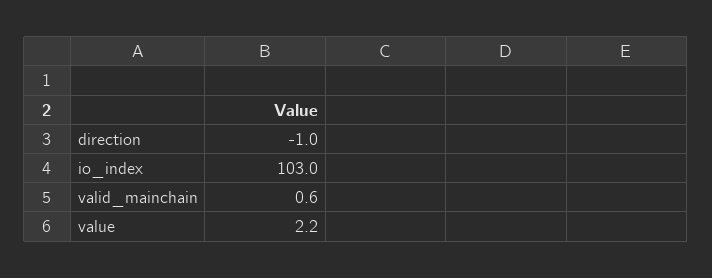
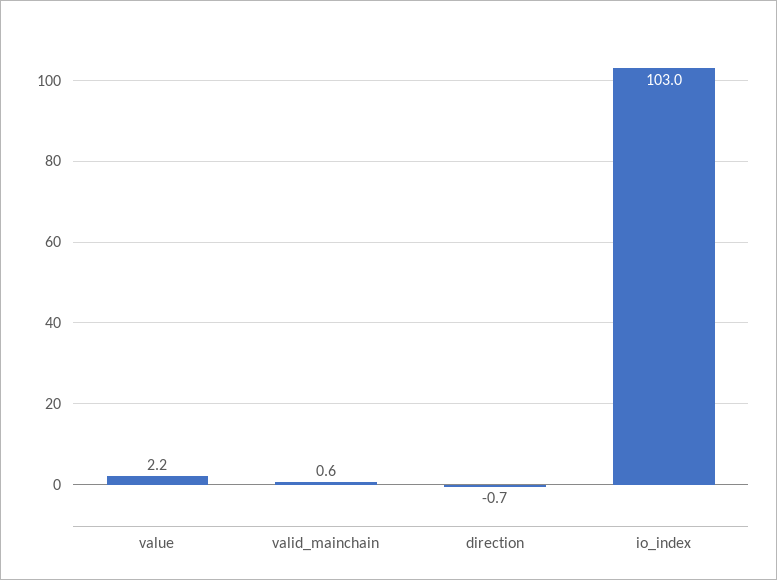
  {
-   "direction": -1,
+   "direction": -0.7,
    "io_index": 103,
    "valid_mainchain": 0.6,
    "value": 2.2
  }

